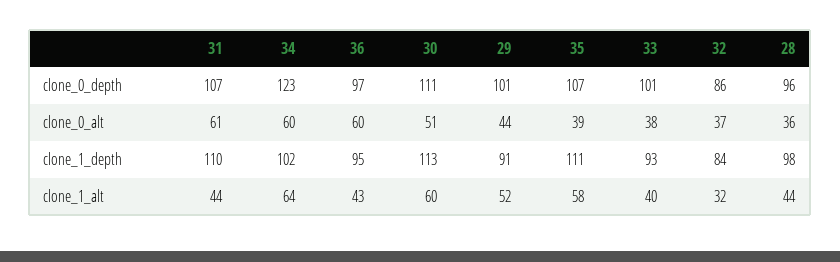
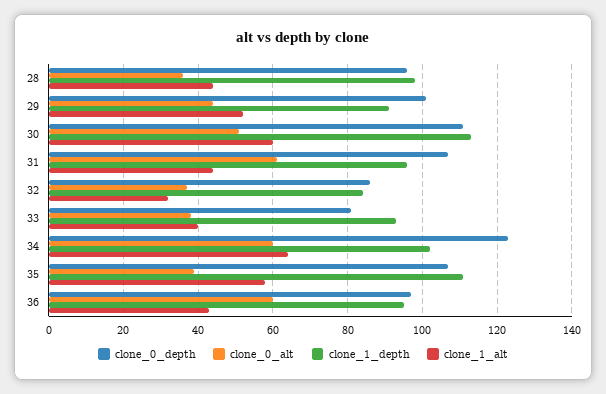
  {
    "clone_0_depth": {
      "31": 107,
      "34": 123,
      "36": 97,
      "30": 111,
      "29": 101,
      "35": 107,
-     "33": 101,
+     "33": 80,
      "32": 86,
      "28": 96
    },
    "clone_0_alt": {
      "31": 61,
      "34": 60,
      "36": 60,
      "30": 51,
      "29": 44,
      "35": 39,
      "33": 38,
      "32": 37,
      "28": 36
    },
    "clone_1_depth": {
-     "31": 110,
+     "31": 95,
      "34": 102,
      "36": 95,
      "30": 113,
      "29": 91,
      "35": 111,
      "33": 93,
      "32": 84,
      "28": 98
    },
    "clone_1_alt": {
      "31": 44,
      "34": 64,
      "36": 43,
      "30": 60,
      "29": 52,
      "35": 58,
      "33": 40,
      "32": 32,
      "28": 44
    }
  }

